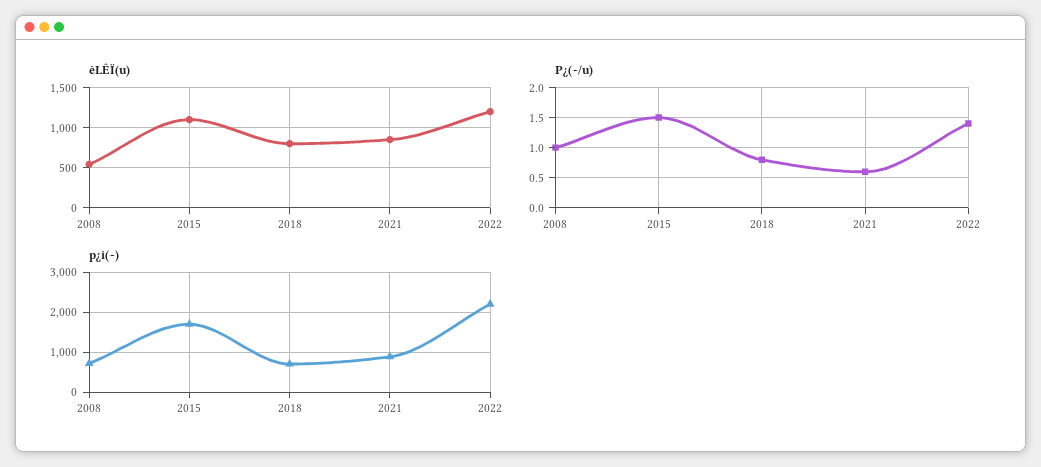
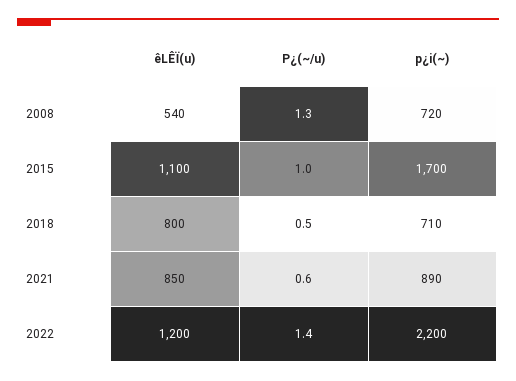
  {
    "êLÊÏ(u)": {
      "2008": 540,
      "2015": 1100,
      "2018": 800,
      "2021": 850,
      "2022": 1200
    },
    "P¿(~/u)": {
-     "2008": 1,
+     "2008": 1.3,
-     "2015": 1.5,
+     "2015": 1,
-     "2018": 0.8,
+     "2018": 0.5,
      "2021": 0.6,
      "2022": 1.4
    },
    "p¿i(~)": {
      "2008": 720,
      "2015": 1700,
      "2018": 710,
      "2021": 890,
      "2022": 2200
    }
  }

